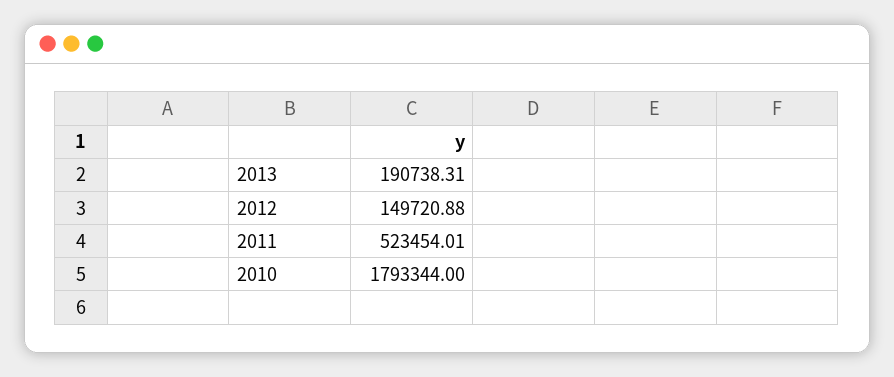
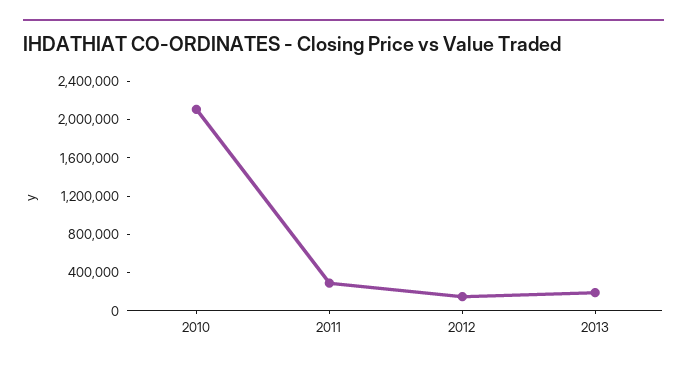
  {
    "2013": 190738.31,
    "2012": 149720.88,
-   "2011": 523454.01,
+   "2011": 300000,
-   "2010": 1793344
+   "2010": 2100000
  }

